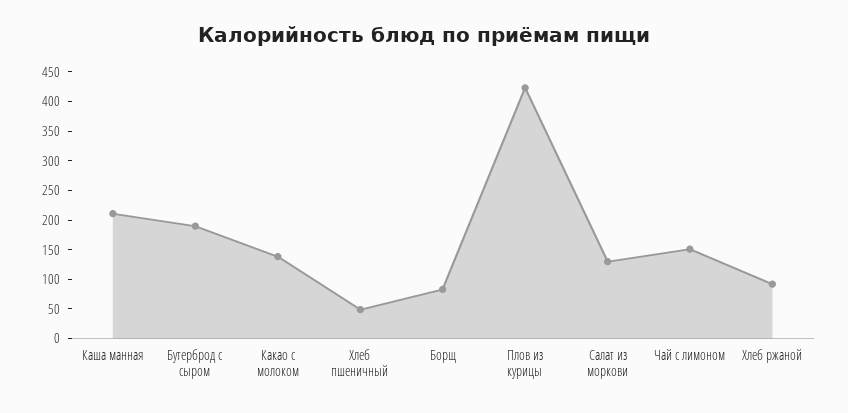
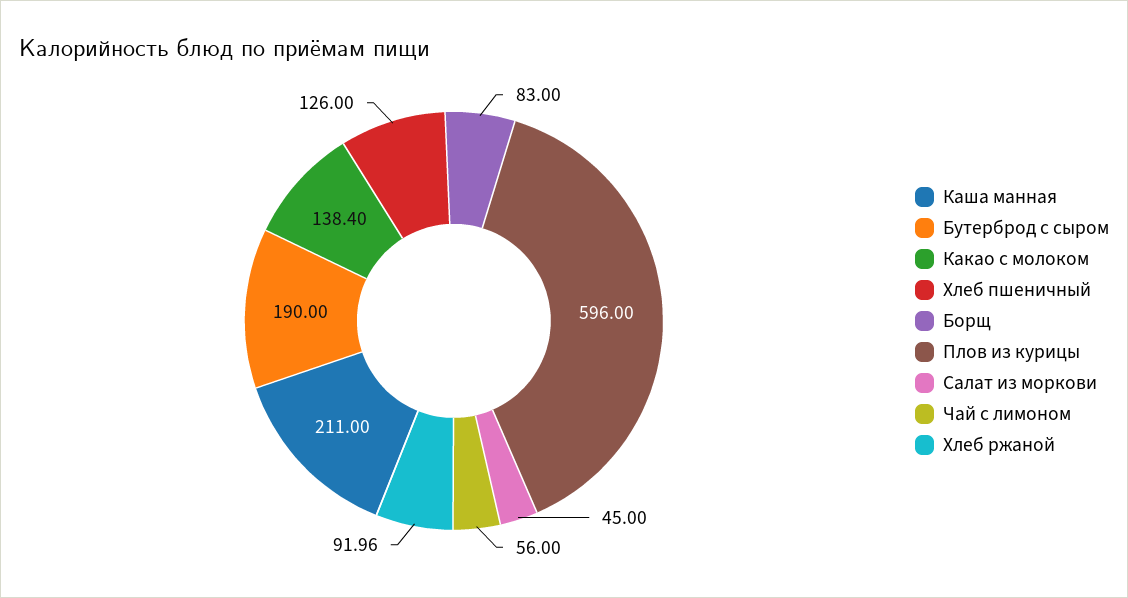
  {
    "Каша манная": 211,
    "Бутерброд с сыром": 190,
    "Какао с молоком": 138.4,
-   "Хлеб пшеничный": 50,
+   "Хлеб пшеничный": 126,
    "Борщ": 83,
-   "Плов из курицы": 425,
+   "Плов из курицы": 596,
-   "Салат из моркови": 125,
+   "Салат из моркови": 45,
-   "Чай с лимоном": 150,
+   "Чай с лимоном": 56,
    "Хлеб ржаной": 91.96
  }

